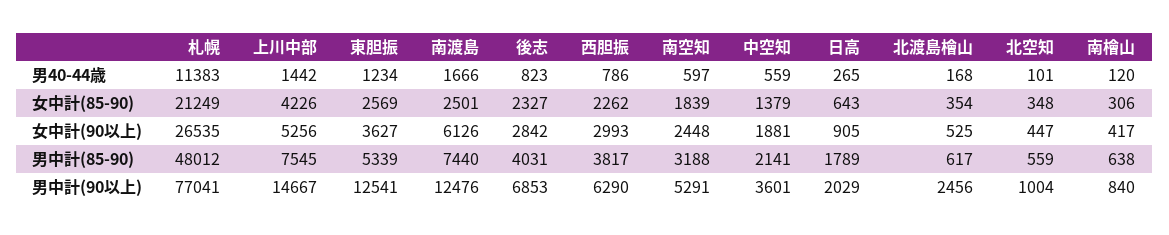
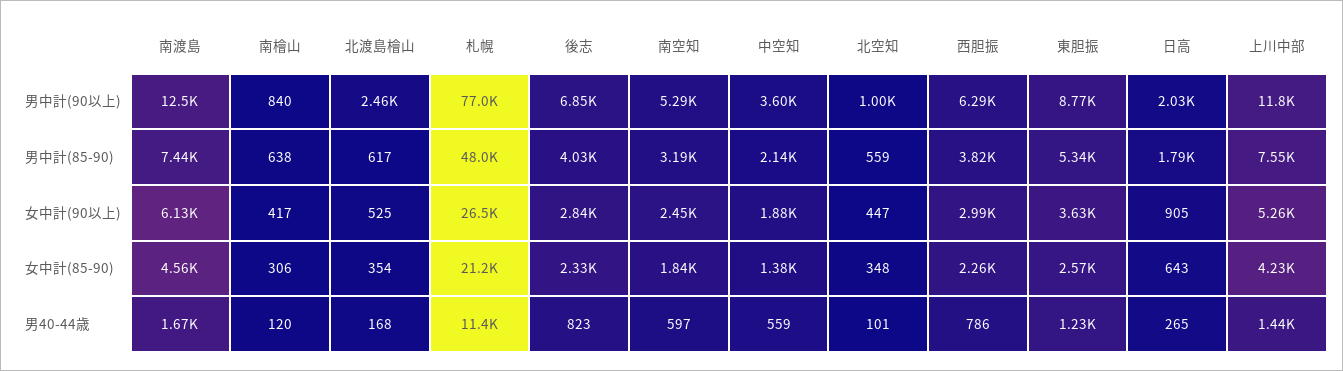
  {
    "札幌": {
      "男40-44歳": 11383,
      "女中計(85-90)": 21249,
      "女中計(90以上)": 26535,
      "男中計(85-90)": 48012,
      "男中計(90以上)": 77041
    },
    "上川中部": {
      "男40-44歳": 1442,
      "女中計(85-90)": 4226,
      "女中計(90以上)": 5256,
      "男中計(85-90)": 7545,
-     "男中計(90以上)": 14667
+     "男中計(90以上)": 11800
    },
    "東胆振": {
      "男40-44歳": 1234,
      "女中計(85-90)": 2569,
      "女中計(90以上)": 3627,
      "男中計(85-90)": 5339,
-     "男中計(90以上)": 12541
+     "男中計(90以上)": 8770
    },
    "南渡島": {
      "男40-44歳": 1666,
-     "女中計(85-90)": 2501,
+     "女中計(85-90)": 4560,
      "女中計(90以上)": 6126,
      "男中計(85-90)": 7440,
      "男中計(90以上)": 12476
    },
    "後志": {
      "男40-44歳": 823,
      "女中計(85-90)": 2327,
      "女中計(90以上)": 2842,
      "男中計(85-90)": 4031,
      "男中計(90以上)": 6853
    },
    "西胆振": {
      "男40-44歳": 786,
      "女中計(85-90)": 2262,
      "女中計(90以上)": 2993,
      "男中計(85-90)": 3817,
      "男中計(90以上)": 6290
    },
    "南空知": {
      "男40-44歳": 597,
      "女中計(85-90)": 1839,
      "女中計(90以上)": 2448,
      "男中計(85-90)": 3188,
      "男中計(90以上)": 5291
    },
    "中空知": {
      "男40-44歳": 559,
      "女中計(85-90)": 1379,
      "女中計(90以上)": 1881,
      "男中計(85-90)": 2141,
      "男中計(90以上)": 3601
    },
    "日高": {
      "男40-44歳": 265,
      "女中計(85-90)": 643,
      "女中計(90以上)": 905,
      "男中計(85-90)": 1789,
      "男中計(90以上)": 2029
    },
    "北渡島檜山": {
      "男40-44歳": 168,
      "女中計(85-90)": 354,
      "女中計(90以上)": 525,
      "男中計(85-90)": 617,
      "男中計(90以上)": 2456
    },
    "北空知": {
      "男40-44歳": 101,
      "女中計(85-90)": 348,
      "女中計(90以上)": 447,
      "男中計(85-90)": 559,
      "男中計(90以上)": 1004
    },
    "南檜山": {
      "男40-44歳": 120,
      "女中計(85-90)": 306,
      "女中計(90以上)": 417,
      "男中計(85-90)": 638,
      "男中計(90以上)": 840
    }
  }

